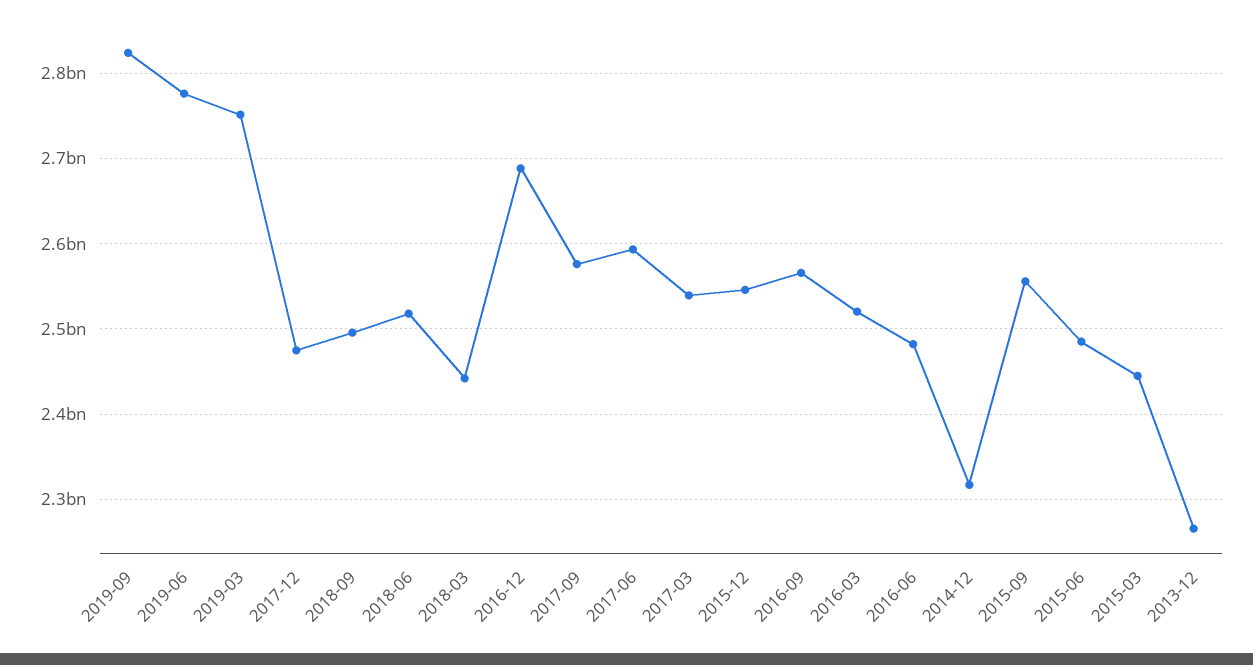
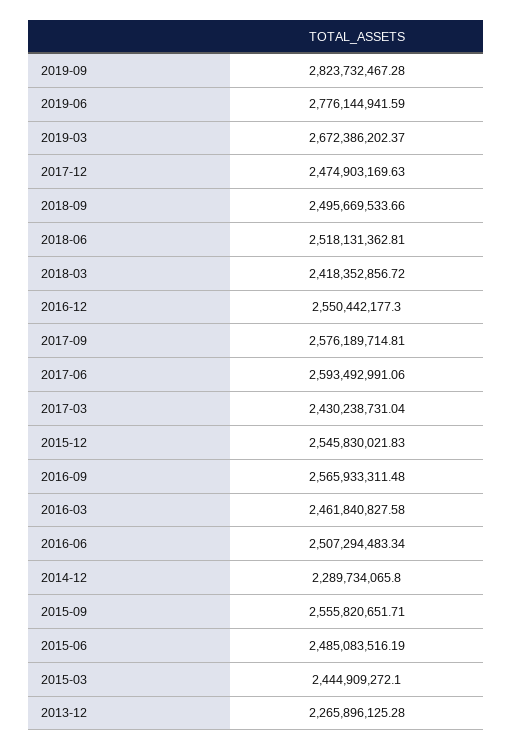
  {
    "2019-09": 2823732467.28,
    "2019-06": 2776144941.59,
-   "2019-03": 2750000000,
+   "2019-03": 2672386202.37,
    "2017-12": 2474903169.63,
    "2018-09": 2495669533.66,
    "2018-06": 2518131362.81,
-   "2018-03": 2440000000,
+   "2018-03": 2418352856.72,
-   "2016-12": 2690000000,
+   "2016-12": 2550442177.3,
    "2017-09": 2576189714.81,
    "2017-06": 2593492991.06,
-   "2017-03": 2540000000,
+   "2017-03": 2430238731.04,
    "2015-12": 2545830021.83,
    "2016-09": 2565933311.48,
-   "2016-03": 2520000000,
+   "2016-03": 2461840827.58,
-   "2016-06": 2480000000,
+   "2016-06": 2507294483.34,
-   "2014-12": 2320000000,
+   "2014-12": 2289734065.8,
    "2015-09": 2555820651.71,
    "2015-06": 2485083516.19,
    "2015-03": 2444909272.1,
    "2013-12": 2265896125.28
  }

